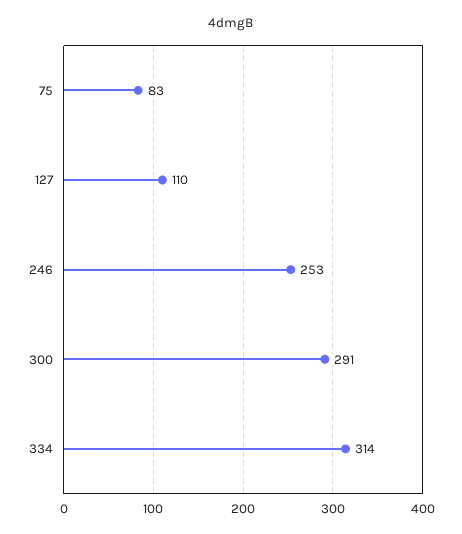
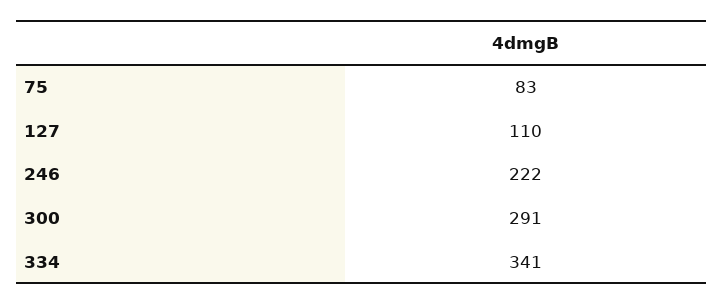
  {
    "75": 83,
    "127": 110,
-   "246": 253,
+   "246": 222,
    "300": 291,
-   "334": 314
+   "334": 341
  }

